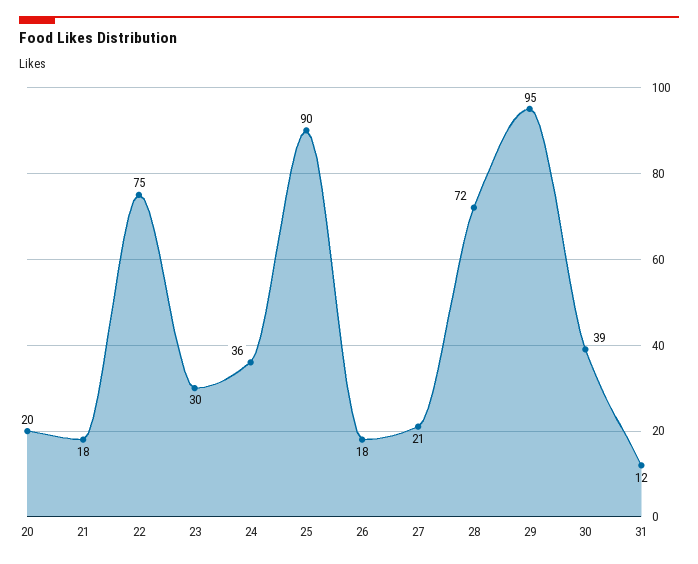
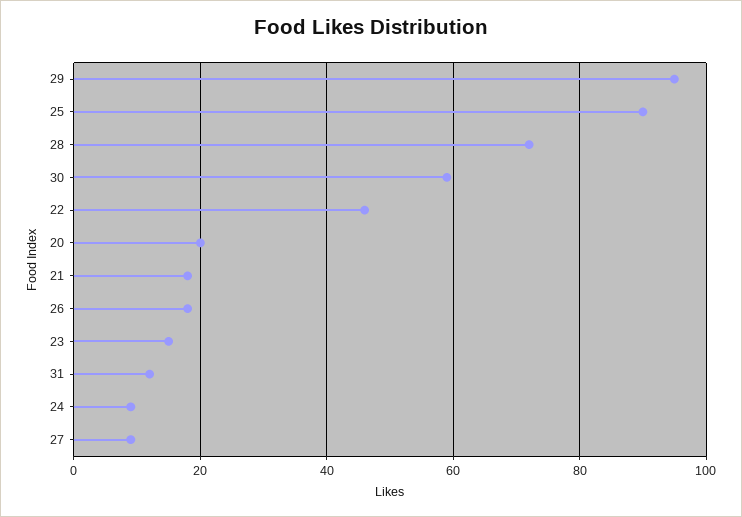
  {
    "20": 20,
    "21": 18,
-   "22": 75,
+   "22": 45,
-   "23": 30,
+   "23": 15,
-   "24": 36,
+   "24": 10,
    "25": 90,
    "26": 18,
-   "27": 21,
+   "27": 10,
    "28": 72,
    "29": 95,
-   "30": 39,
+   "30": 60,
    "31": 12
  }

